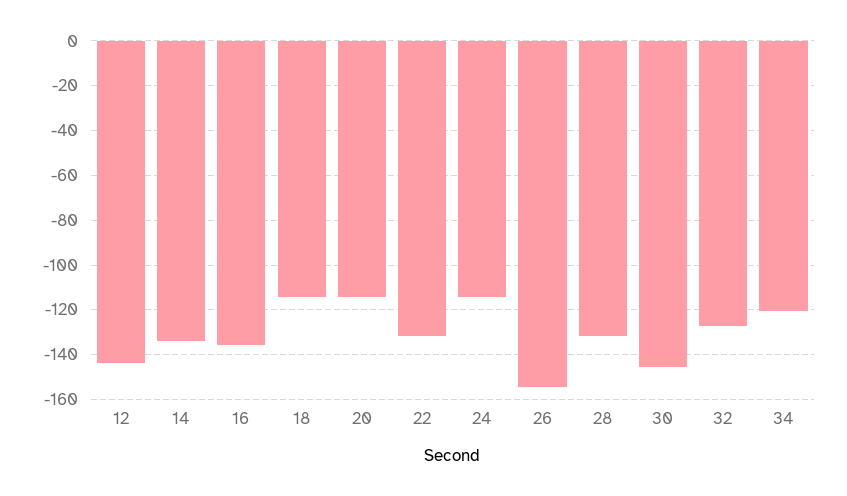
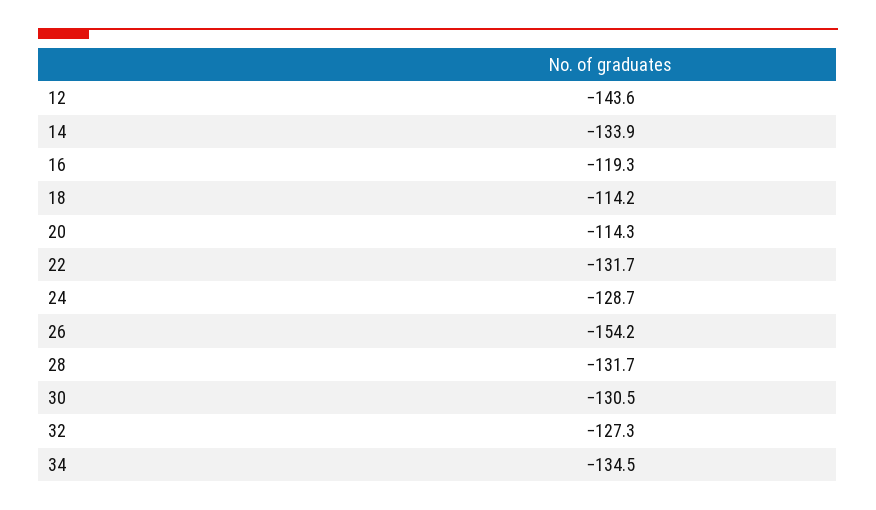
  {
    "12": -143.6,
    "14": -133.9,
-   "16": -135,
+   "16": -119.3,
    "18": -114.2,
    "20": -114.3,
    "22": -131.7,
-   "24": -115,
+   "24": -128.7,
    "26": -154.2,
    "28": -131.7,
-   "30": -145,
+   "30": -130.5,
    "32": -127.3,
-   "34": -120
+   "34": -134.5
  }

